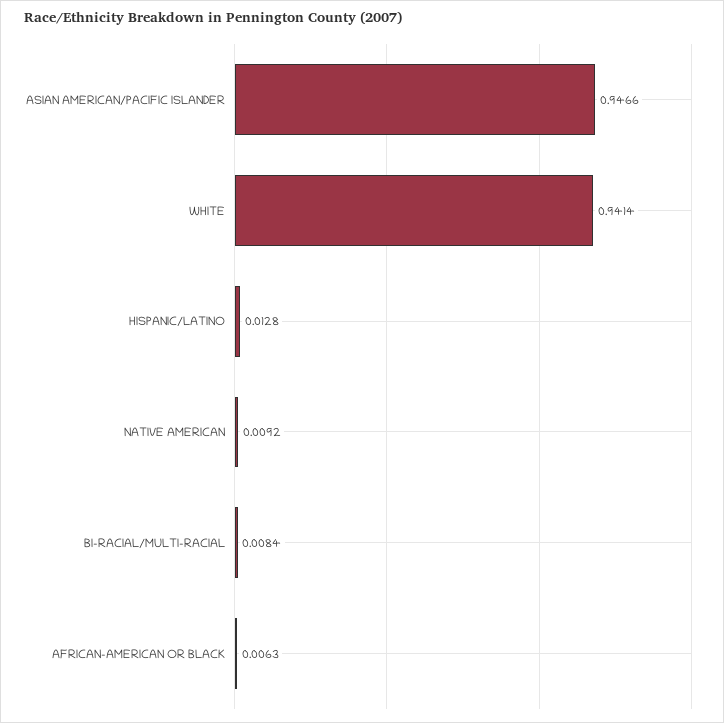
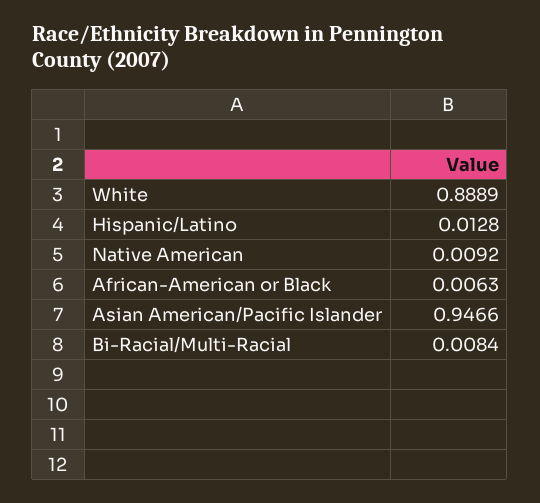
  {
    "ASIAN AMERICAN/PACIFIC ISLANDER": 0.9466,
-   "WHITE": 0.9414,
+   "WHITE": 0.8889,
    "HISPANIC/LATINO": 0.0128,
    "NATIVE AMERICAN": 0.0092,
    "BI-RACIAL/MULTI-RACIAL": 0.0084,
    "AFRICAN-AMERICAN OR BLACK": 0.0063
  }

